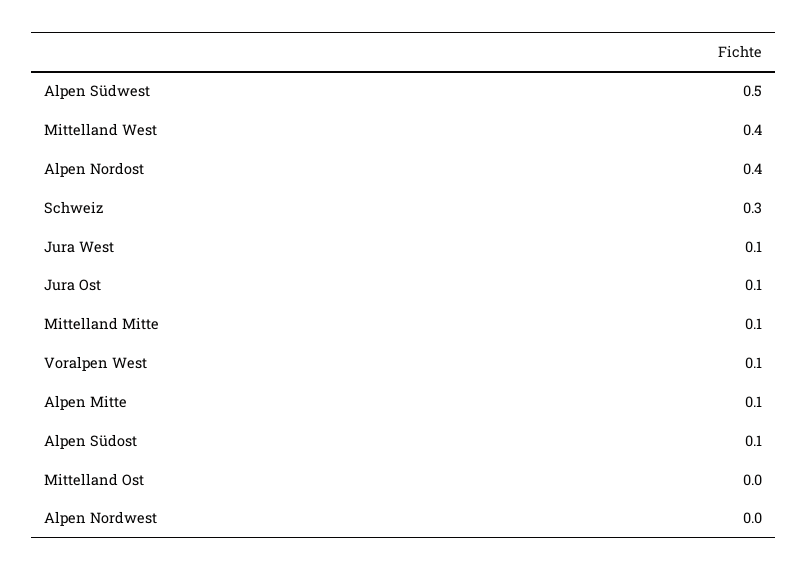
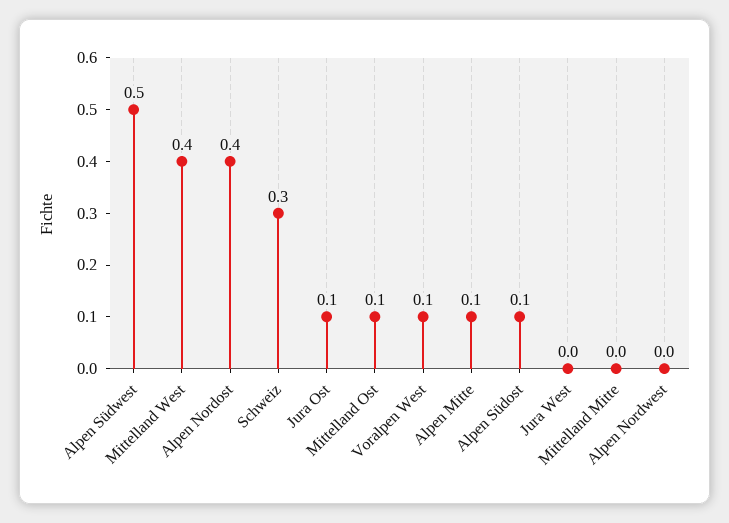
  {
    "Alpen Südwest": 0.5,
    "Mittelland West": 0.4,
    "Alpen Nordost": 0.4,
    "Schweiz": 0.3,
-   "Jura West": 0.1,
+   "Jura West": 0,
    "Jura Ost": 0.1,
-   "Mittelland Mitte": 0.1,
+   "Mittelland Mitte": 0,
    "Voralpen West": 0.1,
    "Alpen Mitte": 0.1,
    "Alpen Südost": 0.1,
-   "Mittelland Ost": 0,
+   "Mittelland Ost": 0.1,
    "Alpen Nordwest": 0
  }

